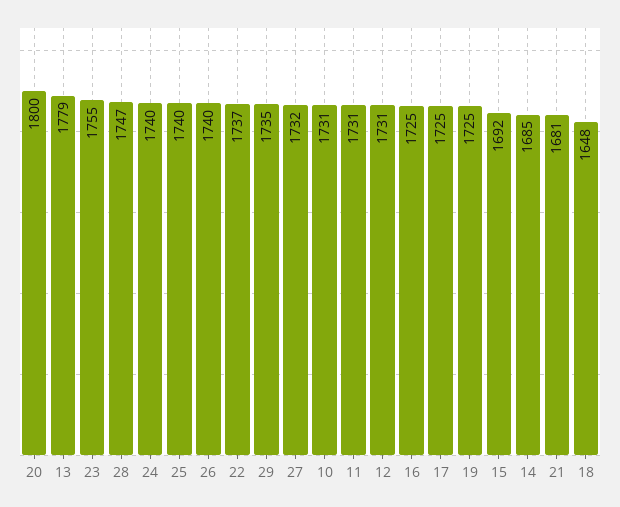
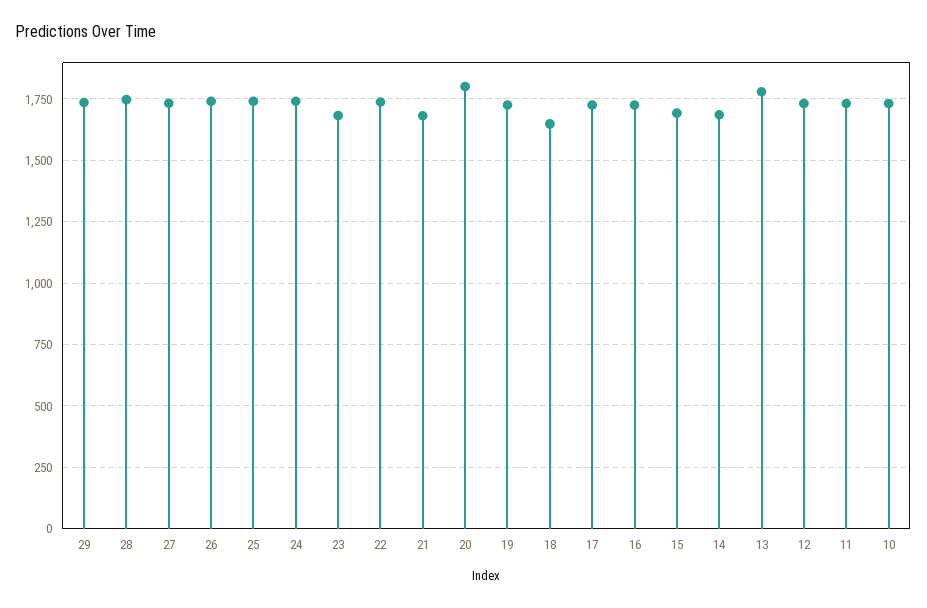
  {
    "20": 1800,
    "13": 1779,
-   "23": 1755,
+   "23": 1675,
    "28": 1747,
    "24": 1740,
    "25": 1740,
    "26": 1740,
    "22": 1737,
    "29": 1735,
    "27": 1732,
    "10": 1731,
    "11": 1731,
    "12": 1731,
    "16": 1725,
    "17": 1725,
    "19": 1725,
    "15": 1692,
    "14": 1685,
    "21": 1681,
    "18": 1648
  }

